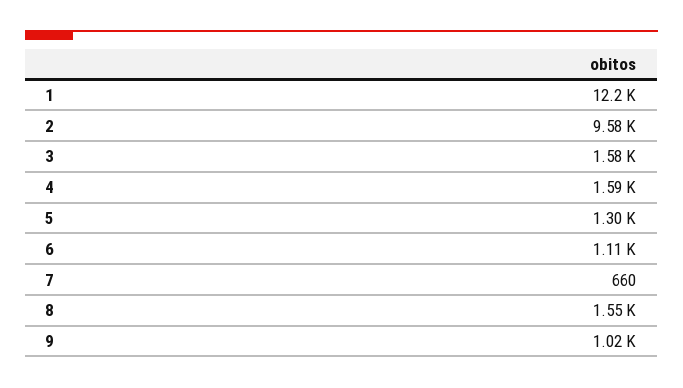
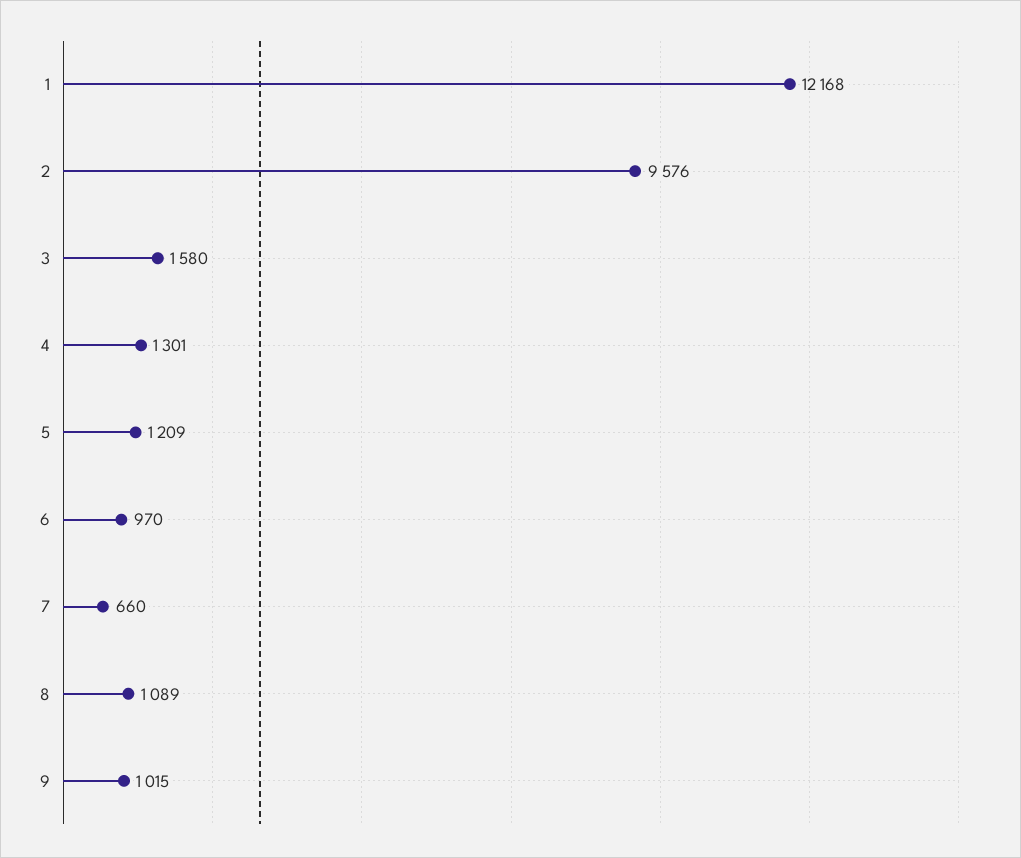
  {
    "1": 12168,
    "2": 9576,
    "3": 1580,
-   "4": 1590,
+   "4": 1301,
-   "5": 1300,
+   "5": 1209,
-   "6": 1110,
+   "6": 970,
    "7": 660,
-   "8": 1550,
+   "8": 1089,
    "9": 1015
  }

